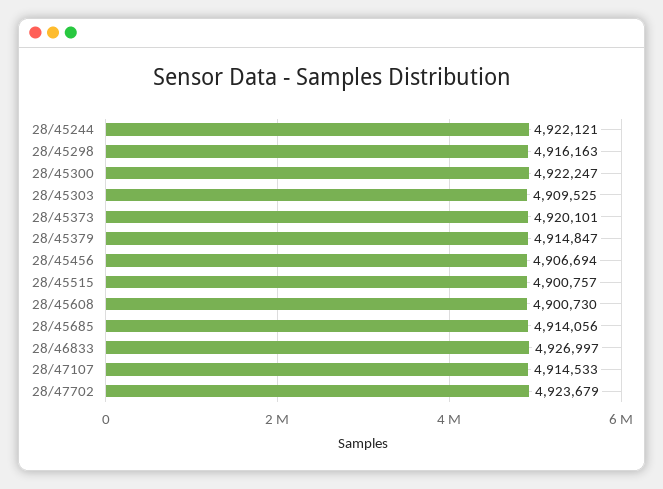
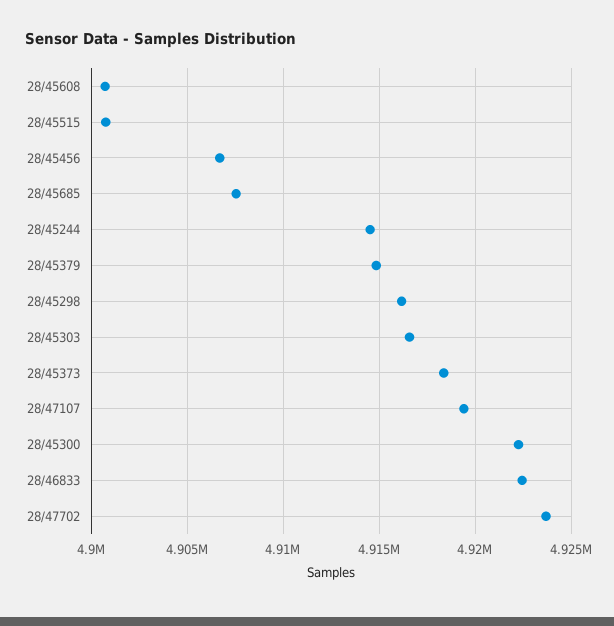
  {
-   "28/45244": 4922121,
+   "28/45244": 4914500,
    "28/45298": 4916163,
    "28/45300": 4922247,
-   "28/45303": 4909525,
+   "28/45303": 4916500,
-   "28/45373": 4920101,
+   "28/45373": 4918500,
    "28/45379": 4914847,
    "28/45456": 4906694,
    "28/45515": 4900757,
    "28/45608": 4900730,
-   "28/45685": 4914056,
+   "28/45685": 4907500,
-   "28/46833": 4926997,
+   "28/46833": 4922500,
-   "28/47107": 4914533,
+   "28/47107": 4919500,
    "28/47702": 4923679
  }

